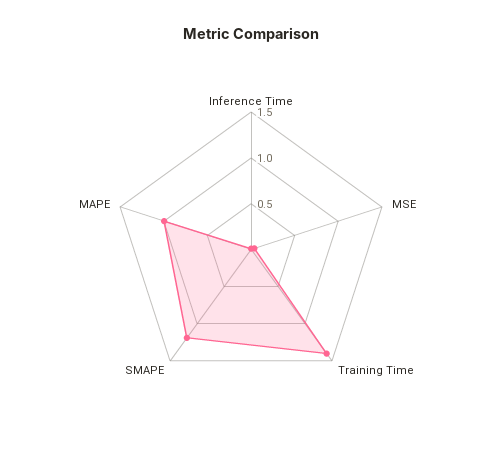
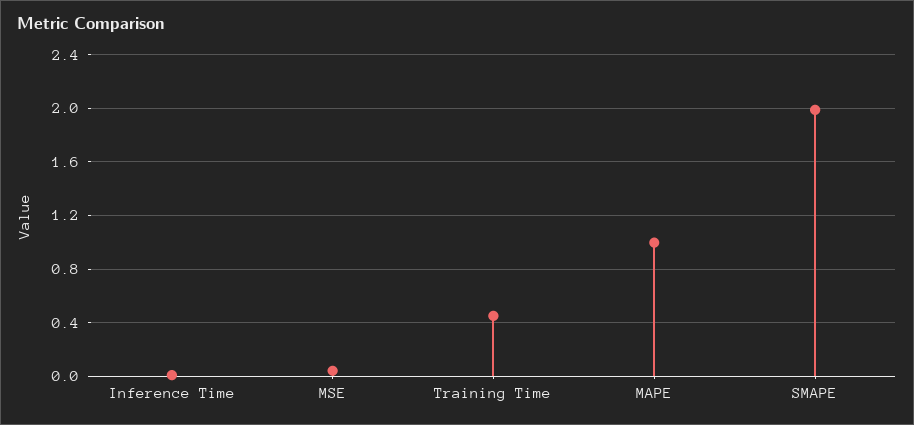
  {
    "Inference Time": 0,
    "MSE": 0.05,
-   "Training Time": 1.4,
+   "Training Time": 0.45,
-   "SMAPE": 1.2,
+   "SMAPE": 2,
    "MAPE": 1
  }

